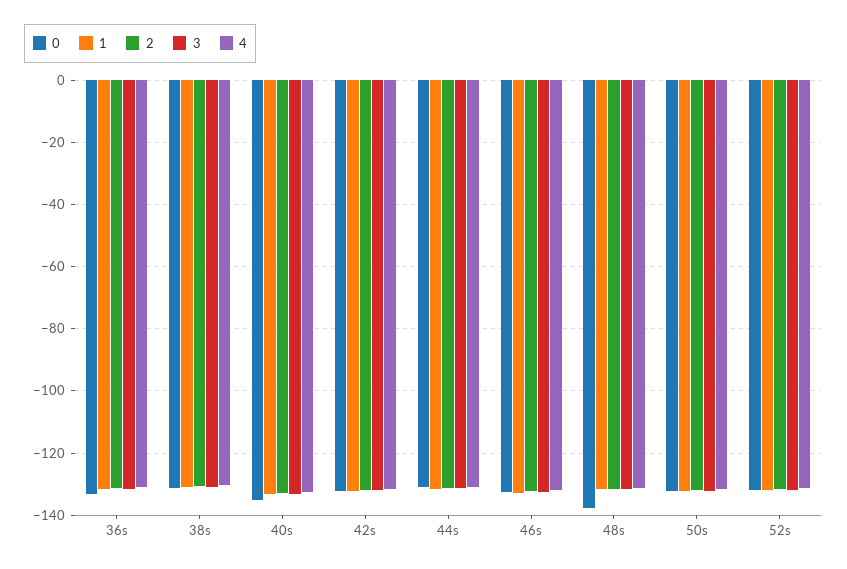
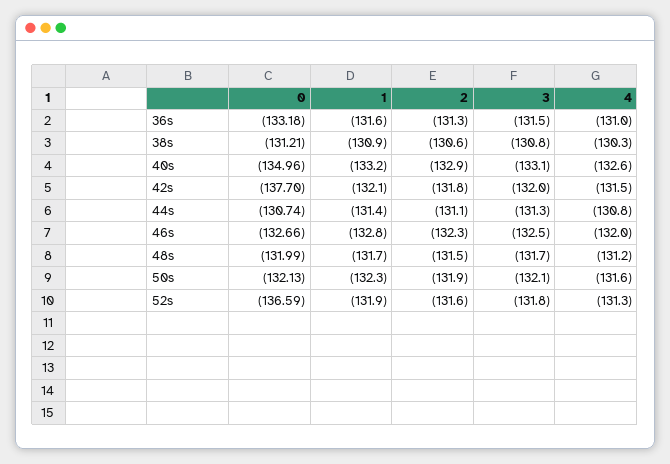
  {
    "0": {
      "36s": -133.18,
      "38s": -131.21,
      "40s": -134.96,
-     "42s": -132,
+     "42s": -137.7,
      "44s": -130.74,
      "46s": -132.66,
-     "48s": -138,
+     "48s": -131.99,
      "50s": -132.13,
-     "52s": -132
+     "52s": -136.59
    },
    "1": {
      "36s": -131.6,
      "38s": -130.9,
      "40s": -133.2,
      "42s": -132.1,
      "44s": -131.4,
      "46s": -132.8,
      "48s": -131.7,
      "50s": -132.3,
      "52s": -131.9
    },
    "2": {
      "36s": -131.3,
      "38s": -130.6,
      "40s": -132.9,
      "42s": -131.8,
      "44s": -131.1,
      "46s": -132.3,
      "48s": -131.5,
      "50s": -131.9,
      "52s": -131.6
    },
    "3": {
      "36s": -131.5,
      "38s": -130.8,
      "40s": -133.1,
      "42s": -132,
      "44s": -131.3,
      "46s": -132.5,
      "48s": -131.7,
      "50s": -132.1,
      "52s": -131.8
    },
    "4": {
      "36s": -131,
      "38s": -130.3,
      "40s": -132.6,
      "42s": -131.5,
      "44s": -130.8,
      "46s": -132,
      "48s": -131.2,
      "50s": -131.6,
      "52s": -131.3
    }
  }

